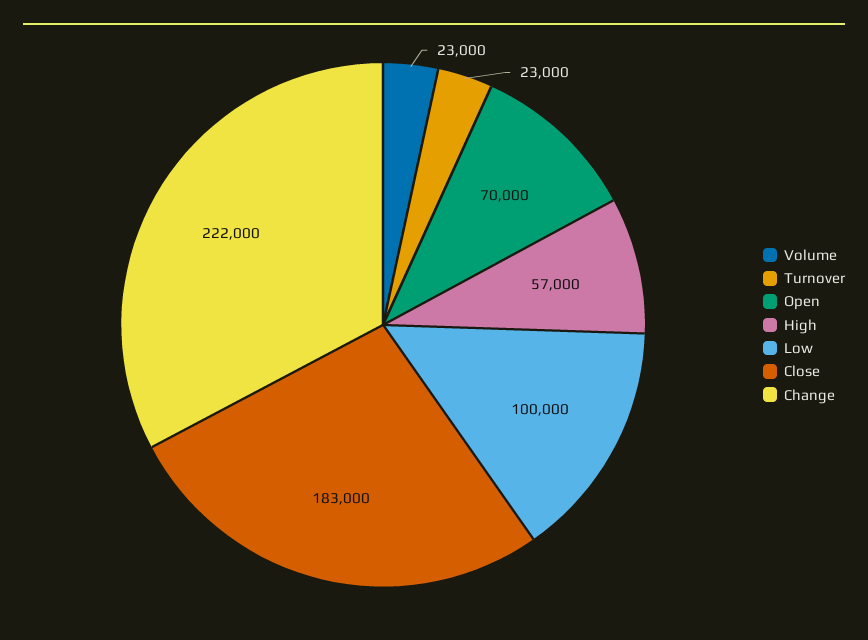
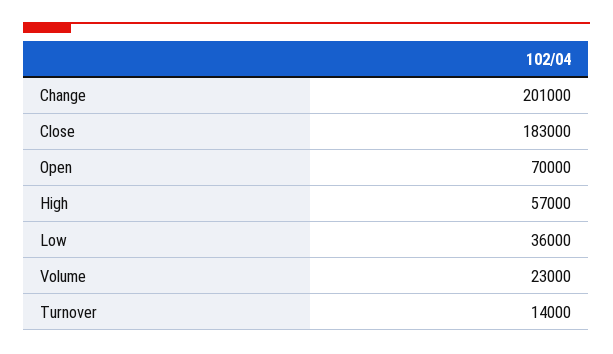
  {
    "Volume": 23000,
-   "Turnover": 23000,
+   "Turnover": 14000,
    "Open": 70000,
    "High": 57000,
-   "Low": 100000,
+   "Low": 36000,
    "Close": 183000,
-   "Change": 222000
+   "Change": 201000
  }

